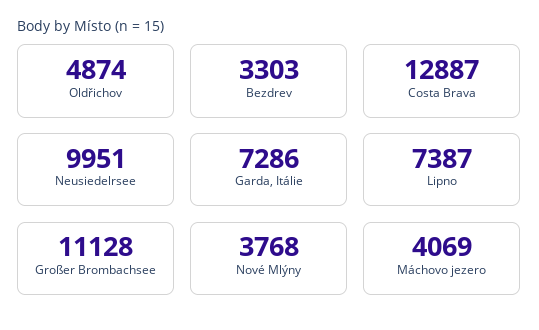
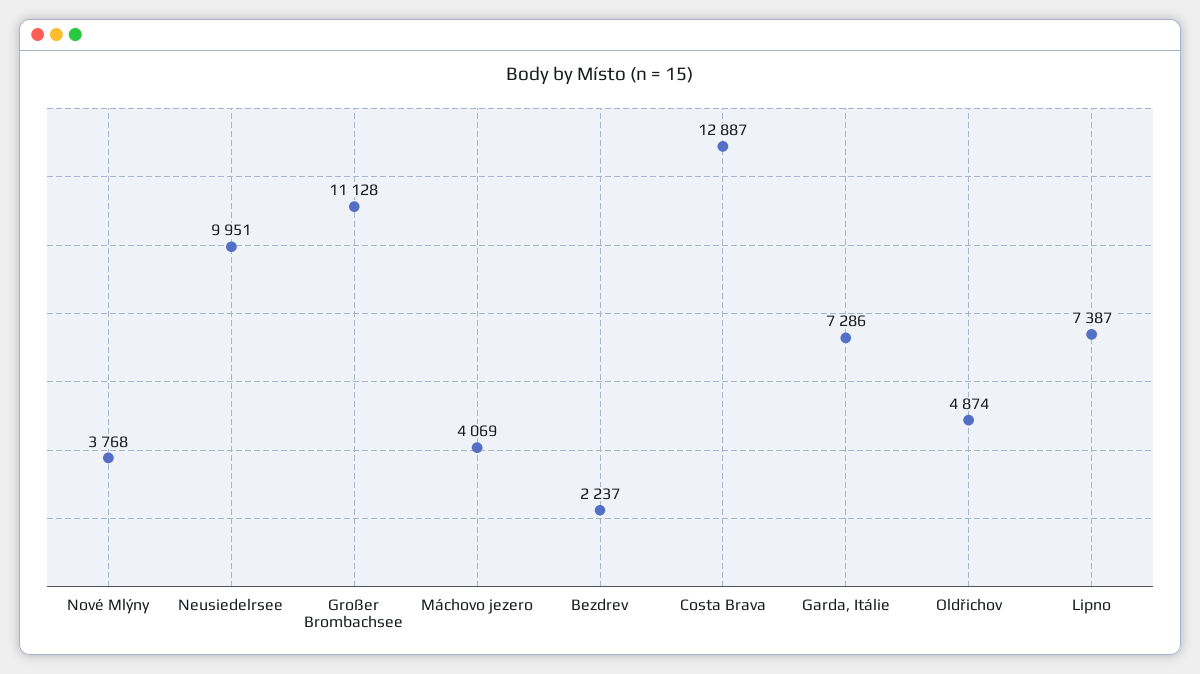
  {
    "Oldřichov": 4874,
-   "Bezdrev": 3303,
+   "Bezdrev": 2237,
    "Costa Brava": 12887,
    "Neusiedelrsee": 9951,
    "Garda, Itálie": 7286,
    "Lipno": 7387,
    "Großer Brombachsee": 11128,
    "Nové Mlýny": 3768,
    "Máchovo jezero": 4069
  }

